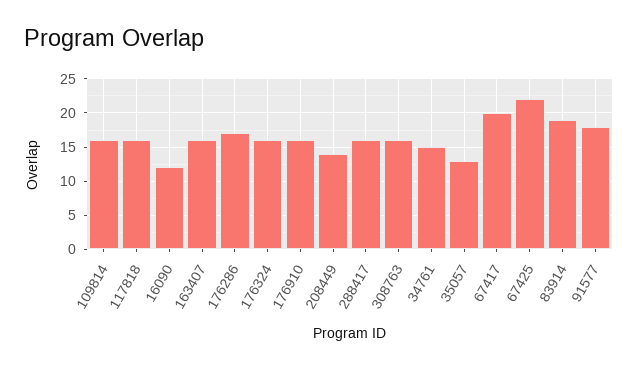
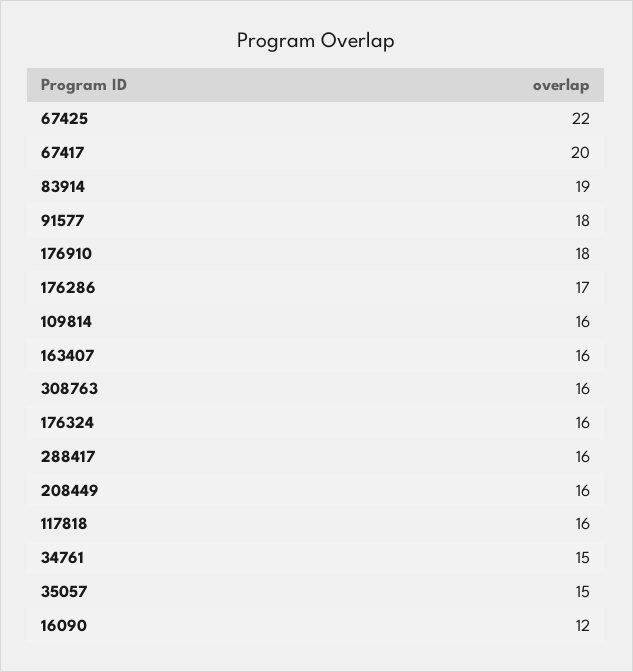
  {
    "109814": 16,
    "117818": 16,
    "16090": 12,
    "163407": 16,
    "176286": 17,
    "176324": 16,
-   "176910": 16,
+   "176910": 18,
-   "208449": 14,
+   "208449": 16,
    "288417": 16,
    "308763": 16,
    "34761": 15,
-   "35057": 13,
+   "35057": 15,
    "67417": 20,
    "67425": 22,
    "83914": 19,
    "91577": 18
  }

